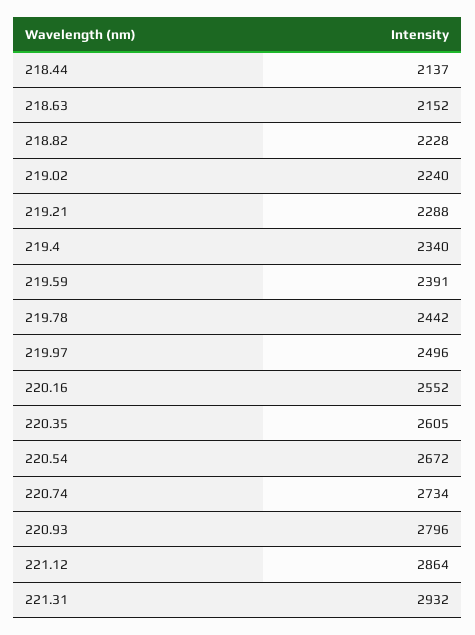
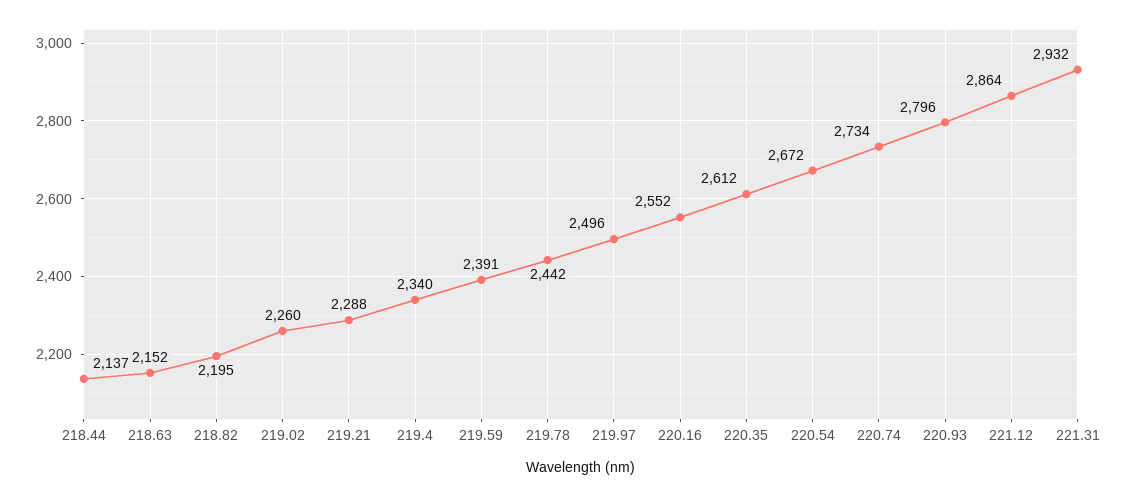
  {
    "218.44": 2137,
    "218.63": 2152,
-   "218.82": 2228,
+   "218.82": 2195,
-   "219.02": 2240,
+   "219.02": 2260,
    "219.21": 2288,
    "219.4": 2340,
    "219.59": 2391,
    "219.78": 2442,
    "219.97": 2496,
    "220.16": 2552,
-   "220.35": 2605,
+   "220.35": 2612,
    "220.54": 2672,
    "220.74": 2734,
    "220.93": 2796,
    "221.12": 2864,
    "221.31": 2932
  }

